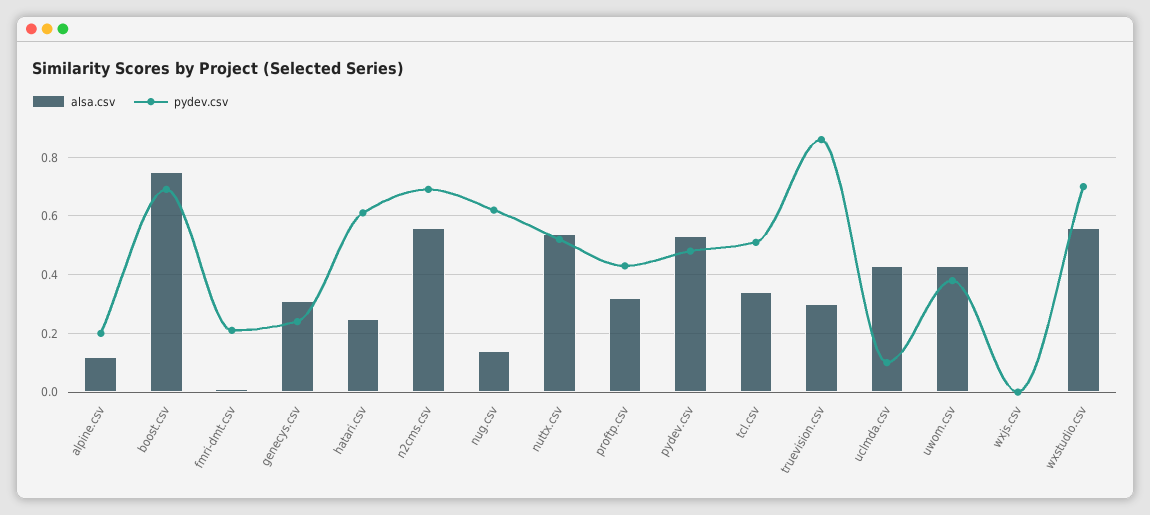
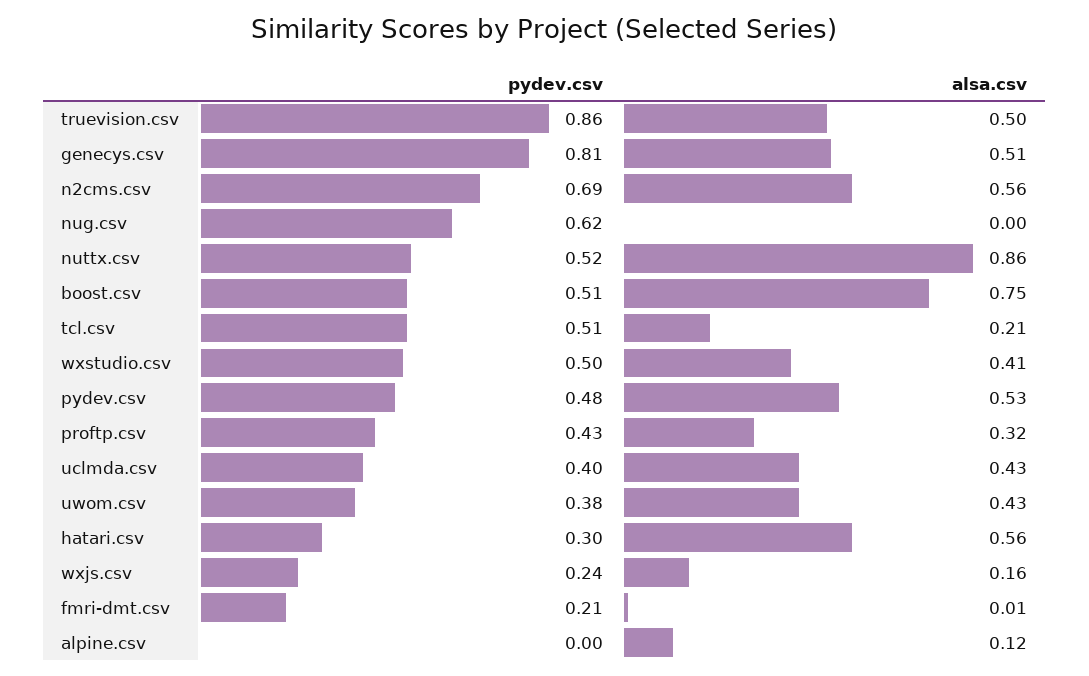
  {
    "alsa.csv": {
      "alpine.csv": 0.12,
      "boost.csv": 0.75,
      "fmri-dmt.csv": 0.01,
-     "genecys.csv": 0.3,
+     "genecys.csv": 0.51,
-     "hatari.csv": 0.25,
+     "hatari.csv": 0.56,
      "n2cms.csv": 0.56,
-     "nug.csv": 0.15,
+     "nug.csv": 0,
-     "nuttx.csv": 0.55,
+     "nuttx.csv": 0.86,
      "proftp.csv": 0.32,
      "pydev.csv": 0.53,
-     "tcl.csv": 0.35,
+     "tcl.csv": 0.21,
-     "truevision.csv": 0.3,
+     "truevision.csv": 0.5,
      "uclmda.csv": 0.43,
      "uwom.csv": 0.43,
-     "wxjs.csv": 0,
+     "wxjs.csv": 0.16,
-     "wxstudio.csv": 0.55
+     "wxstudio.csv": 0.41
    },
    "pydev.csv": {
-     "alpine.csv": 0.2,
+     "alpine.csv": 0,
-     "boost.csv": 0.7,
+     "boost.csv": 0.51,
      "fmri-dmt.csv": 0.21,
-     "genecys.csv": 0.25,
+     "genecys.csv": 0.81,
-     "hatari.csv": 0.6,
+     "hatari.csv": 0.3,
      "n2cms.csv": 0.69,
      "nug.csv": 0.62,
      "nuttx.csv": 0.52,
      "proftp.csv": 0.43,
      "pydev.csv": 0.48,
      "tcl.csv": 0.51,
      "truevision.csv": 0.86,
-     "uclmda.csv": 0.1,
+     "uclmda.csv": 0.4,
      "uwom.csv": 0.38,
-     "wxjs.csv": 0,
+     "wxjs.csv": 0.24,
-     "wxstudio.csv": 0.7
+     "wxstudio.csv": 0.5
    }
  }

